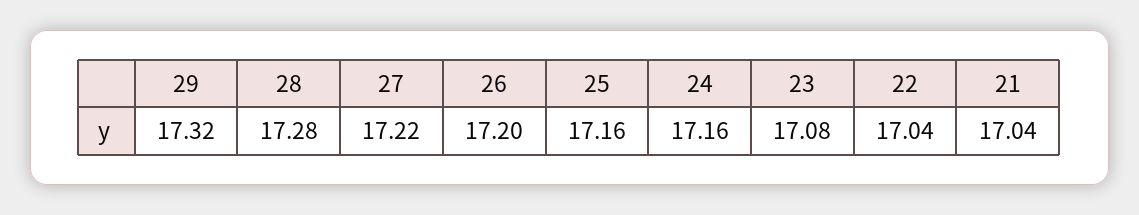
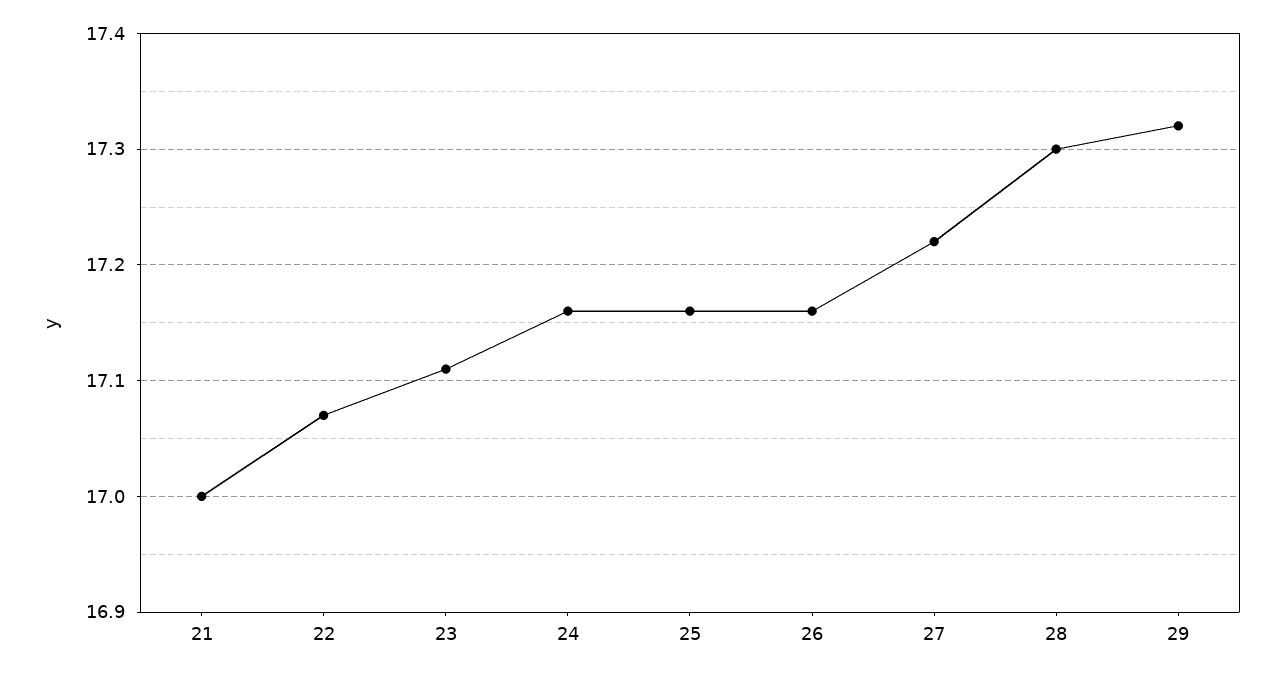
  {
    "29": 17.32,
-   "28": 17.28,
+   "28": 17.3,
    "27": 17.22,
-   "26": 17.2,
+   "26": 17.16,
    "25": 17.16,
    "24": 17.16,
-   "23": 17.08,
+   "23": 17.11,
-   "22": 17.04,
+   "22": 17.07,
-   "21": 17.04
+   "21": 17
  }

